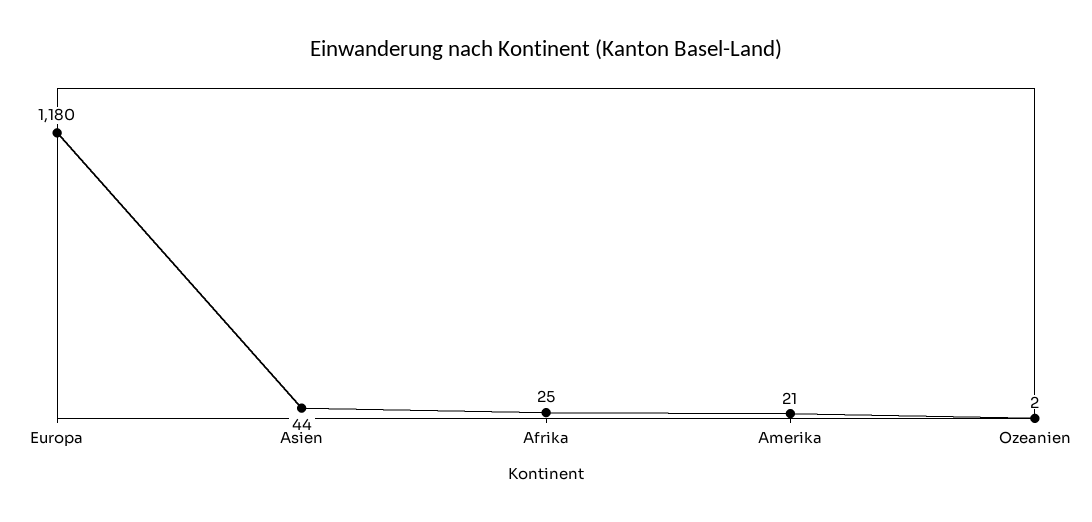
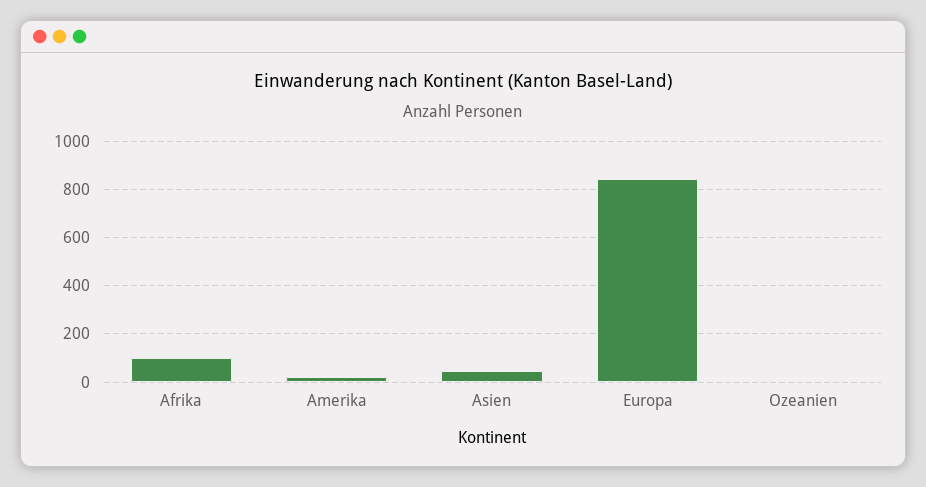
  {
-   "Europa": 1180,
+   "Europa": 850,
    "Asien": 44,
-   "Afrika": 25,
+   "Afrika": 100,
    "Amerika": 21,
    "Ozeanien": 2
  }

